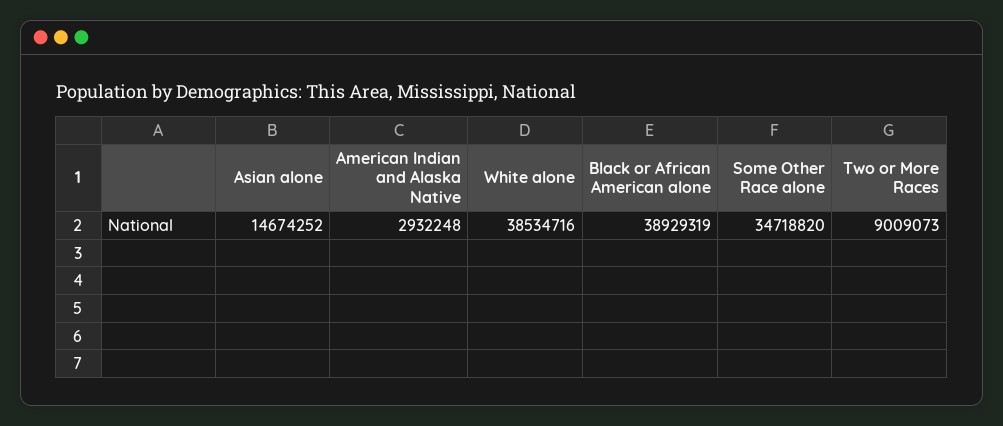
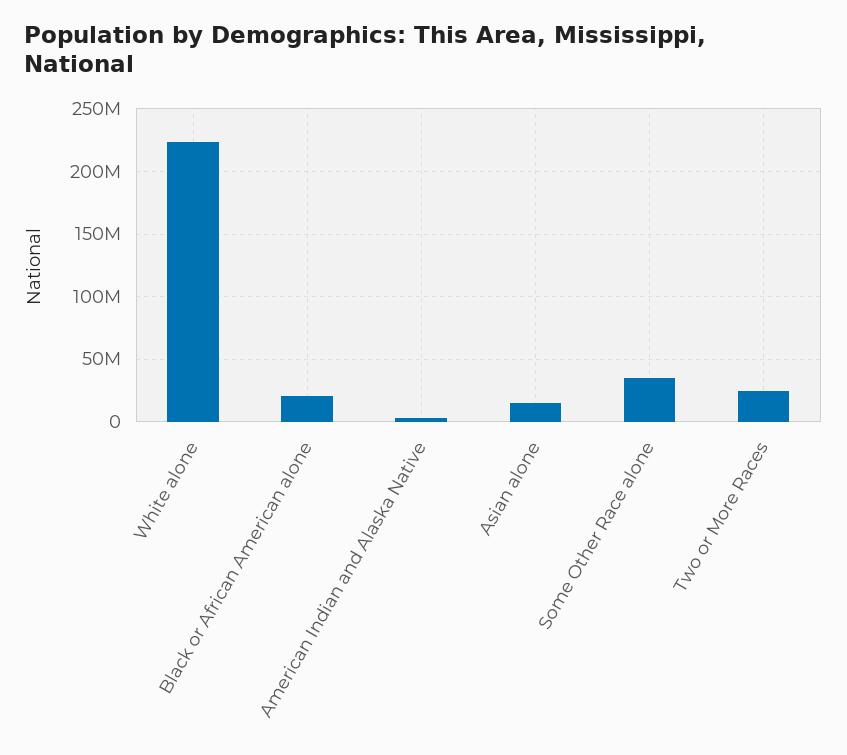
  {
    "Asian alone": 14674252,
    "American Indian and Alaska Native": 2932248,
-   "White alone": 38534716,
+   "White alone": 225000000,
-   "Black or African American alone": 38929319,
+   "Black or African American alone": 20000000,
    "Some Other Race alone": 34718820,
-   "Two or More Races": 9009073
+   "Two or More Races": 25000000
  }

